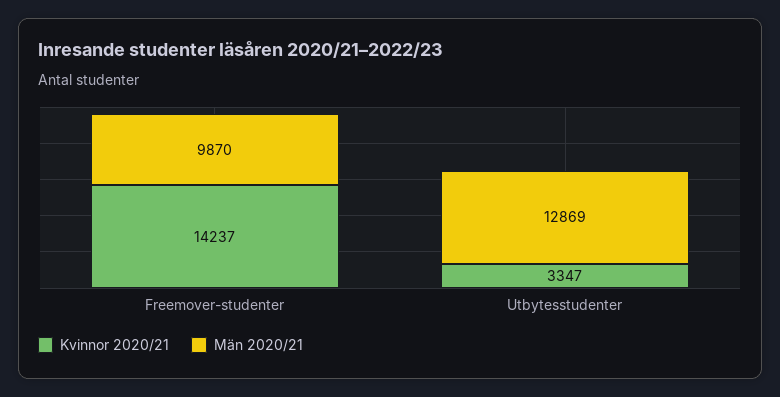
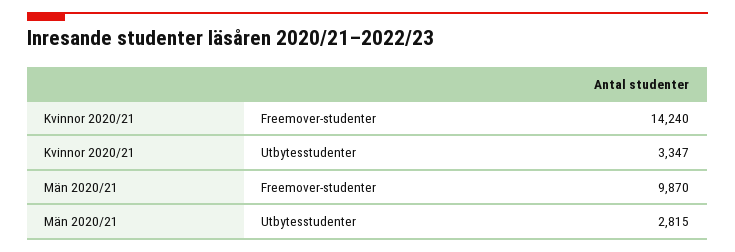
  {
    "Kvinnor 2020/21": {
-     "Freemover-studenter": 14237,
+     "Freemover-studenter": 14240,
      "Utbytesstudenter": 3347
    },
    "Män 2020/21": {
      "Freemover-studenter": 9870,
-     "Utbytesstudenter": 12869
+     "Utbytesstudenter": 2815
    }
  }

